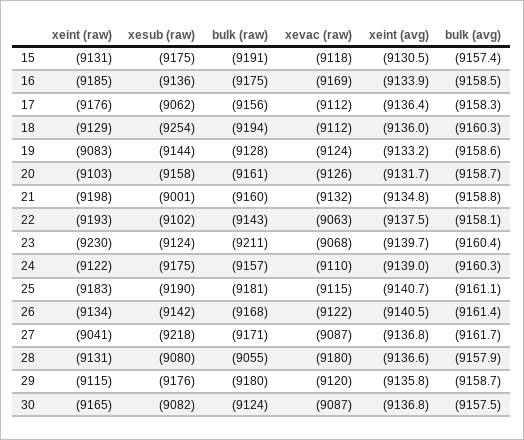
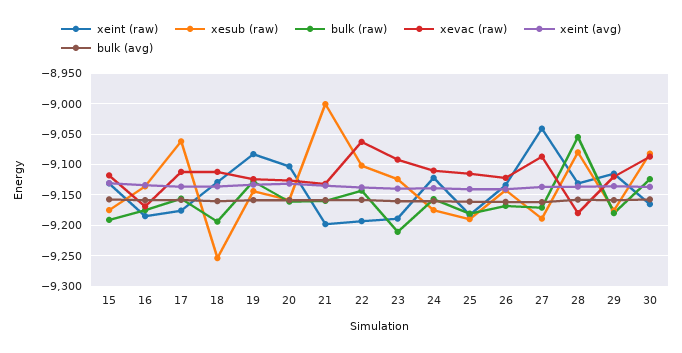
  {
    "xeint (raw)": {
      "15": -9131,
      "16": -9185,
      "17": -9176,
      "18": -9129,
      "19": -9083,
      "20": -9103,
      "21": -9198,
      "22": -9193,
-     "23": -9230,
+     "23": -9190,
      "24": -9122,
      "25": -9183,
      "26": -9134,
      "27": -9041,
      "28": -9131,
      "29": -9115,
      "30": -9165
    },
    "xesub (raw)": {
      "15": -9175,
      "16": -9136,
      "17": -9062,
      "18": -9254,
      "19": -9144,
      "20": -9158,
      "21": -9001,
      "22": -9102,
      "23": -9124,
      "24": -9175,
      "25": -9190,
      "26": -9142,
-     "27": -9218,
+     "27": -9190,
      "28": -9080,
      "29": -9176,
      "30": -9082
    },
    "bulk (raw)": {
      "15": -9191,
      "16": -9175,
      "17": -9156,
      "18": -9194,
      "19": -9128,
      "20": -9161,
      "21": -9160,
      "22": -9143,
      "23": -9211,
      "24": -9157,
      "25": -9181,
      "26": -9168,
      "27": -9171,
      "28": -9055,
      "29": -9180,
      "30": -9124
    },
    "xevac (raw)": {
      "15": -9118,
      "16": -9169,
      "17": -9112,
      "18": -9112,
      "19": -9124,
      "20": -9126,
      "21": -9132,
      "22": -9063,
-     "23": -9068,
+     "23": -9090,
      "24": -9110,
      "25": -9115,
      "26": -9122,
      "27": -9087,
      "28": -9180,
      "29": -9120,
      "30": -9087
    },
    "xeint (avg)": {
      "15": -9130.5,
      "16": -9133.9,
      "17": -9136.4,
      "18": -9136,
      "19": -9133.2,
      "20": -9131.7,
      "21": -9134.8,
      "22": -9137.5,
      "23": -9139.7,
      "24": -9139,
      "25": -9140.7,
      "26": -9140.5,
      "27": -9136.8,
      "28": -9136.6,
      "29": -9135.8,
      "30": -9136.8
    },
    "bulk (avg)": {
      "15": -9157.4,
      "16": -9158.5,
      "17": -9158.3,
      "18": -9160.3,
      "19": -9158.6,
      "20": -9158.7,
      "21": -9158.8,
      "22": -9158.1,
      "23": -9160.4,
      "24": -9160.3,
      "25": -9161.1,
      "26": -9161.4,
      "27": -9161.7,
      "28": -9157.9,
      "29": -9158.7,
      "30": -9157.5
    }
  }

